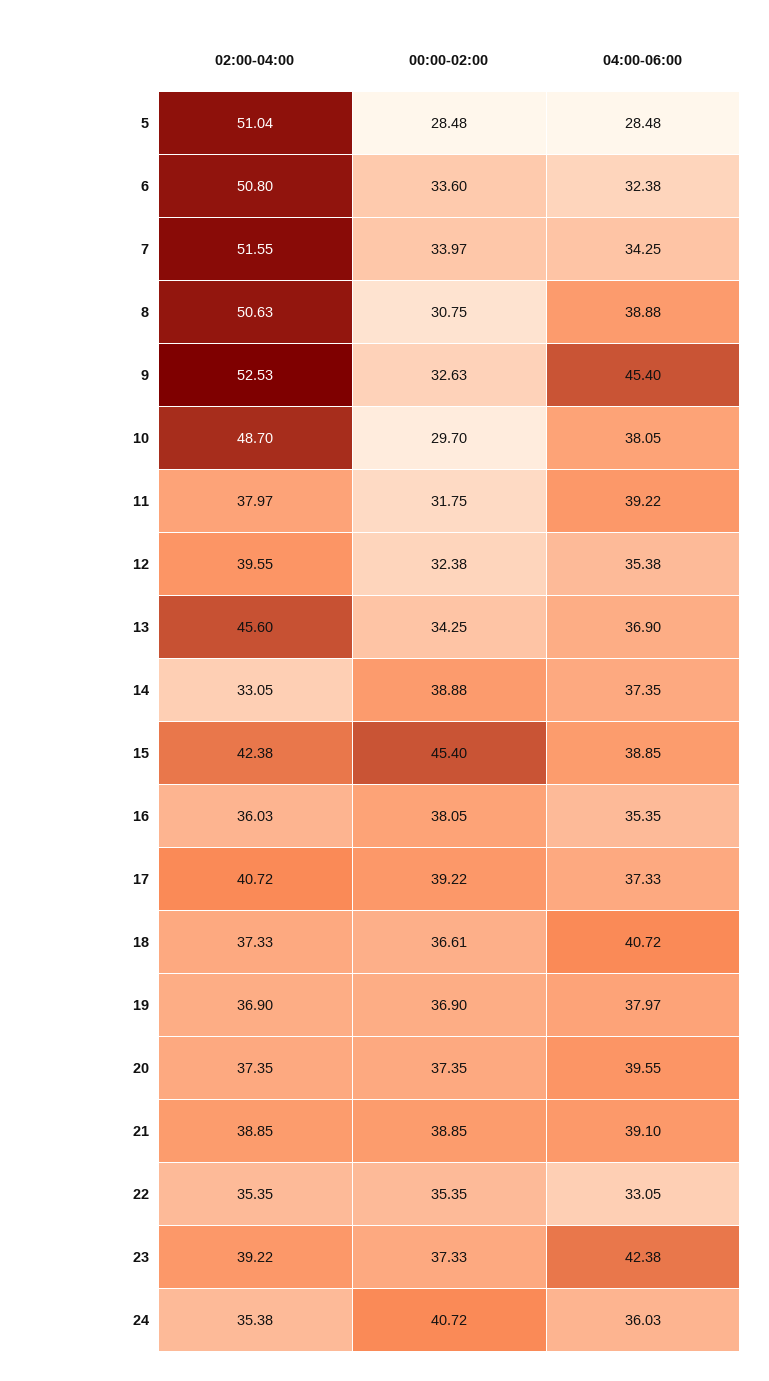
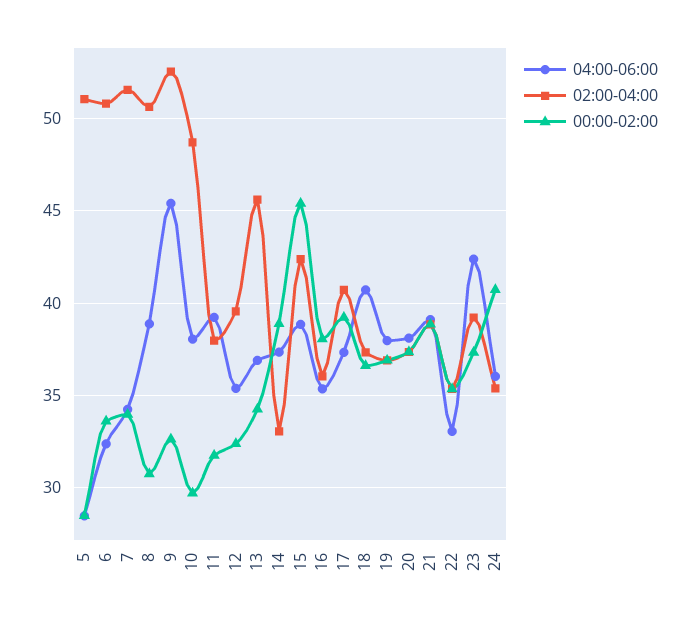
  {
    "02:00-04:00": {
      "5": 51.04,
      "6": 50.8,
      "7": 51.55,
      "8": 50.63,
      "9": 52.53,
      "10": 48.7,
      "11": 37.97,
      "12": 39.55,
      "13": 45.6,
      "14": 33.05,
      "15": 42.38,
      "16": 36.03,
      "17": 40.72,
      "18": 37.33,
      "19": 36.9,
      "20": 37.35,
      "21": 38.85,
      "22": 35.35,
      "23": 39.22,
      "24": 35.38
    },
    "00:00-02:00": {
      "5": 28.48,
      "6": 33.6,
      "7": 33.97,
      "8": 30.75,
      "9": 32.63,
      "10": 29.7,
      "11": 31.75,
      "12": 32.38,
      "13": 34.25,
      "14": 38.88,
      "15": 45.4,
      "16": 38.05,
      "17": 39.22,
      "18": 36.61,
      "19": 36.9,
      "20": 37.35,
      "21": 38.85,
      "22": 35.35,
      "23": 37.33,
      "24": 40.72
    },
    "04:00-06:00": {
      "5": 28.48,
      "6": 32.38,
      "7": 34.25,
      "8": 38.88,
      "9": 45.4,
      "10": 38.05,
      "11": 39.22,
      "12": 35.38,
      "13": 36.9,
      "14": 37.35,
      "15": 38.85,
      "16": 35.35,
      "17": 37.33,
      "18": 40.72,
      "19": 37.97,
-     "20": 39.55,
+     "20": 38,
      "21": 39.1,
      "22": 33.05,
      "23": 42.38,
      "24": 36.03
    }
  }

